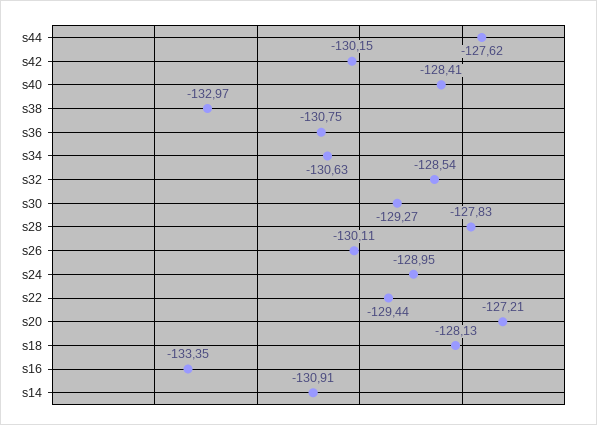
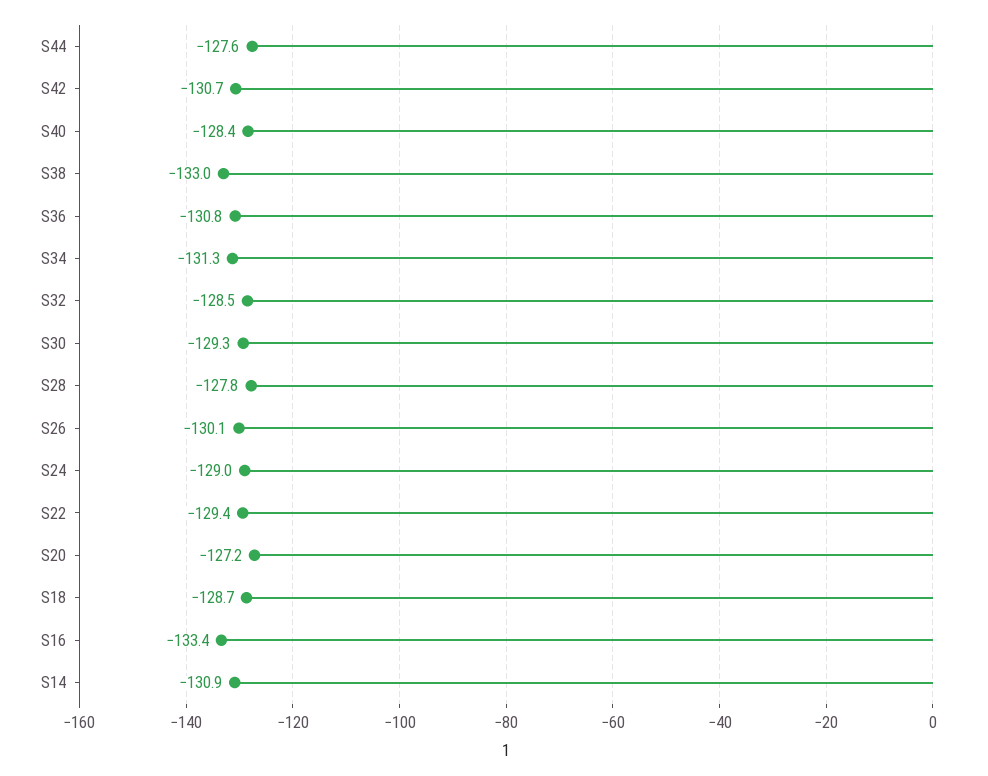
  {
    "s44": -127.62,
-   "s42": -130.15,
+   "s42": -130.7,
    "s40": -128.41,
    "s38": -132.97,
    "s36": -130.75,
-   "s34": -130.63,
+   "s34": -131.3,
    "s32": -128.54,
    "s30": -129.27,
    "s28": -127.83,
    "s26": -130.11,
    "s24": -128.95,
    "s22": -129.44,
    "s20": -127.21,
-   "s18": -128.13,
+   "s18": -128.7,
    "s16": -133.35,
    "s14": -130.91
  }

